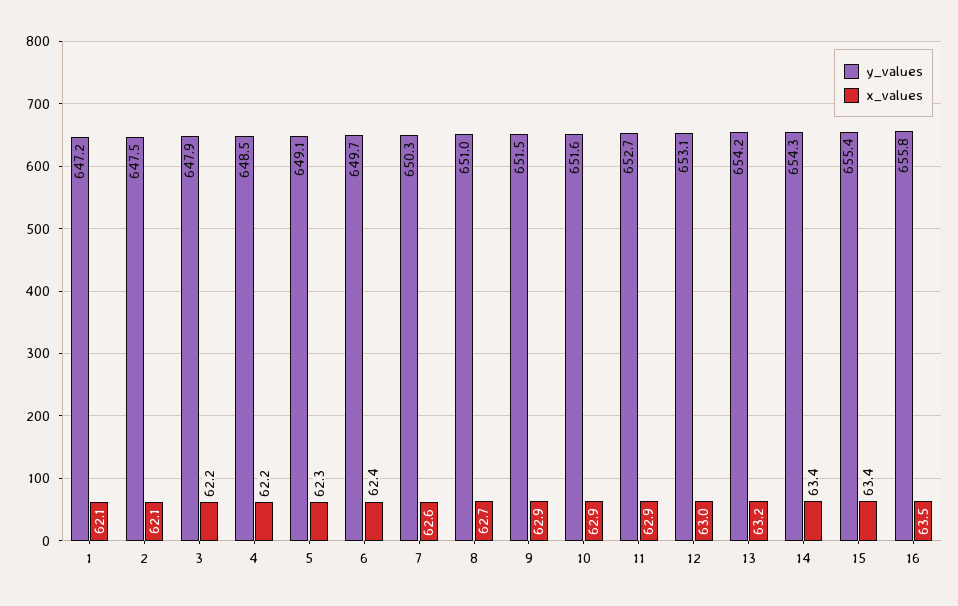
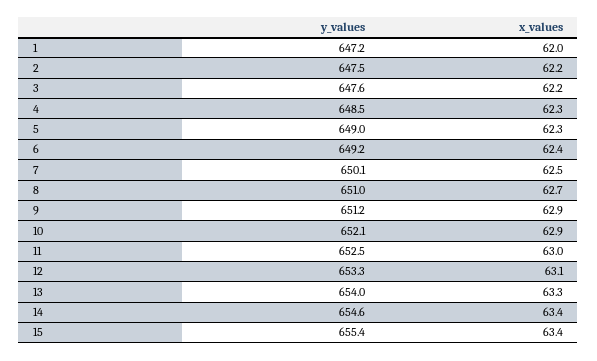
  {
    "y_values": {
      "1": 647.2,
      "2": 647.5,
-     "3": 647.9,
+     "3": 647.6,
      "4": 648.5,
-     "5": 649.1,
+     "5": 649,
-     "6": 649.7,
+     "6": 649.2,
-     "7": 650.3,
+     "7": 650.1,
      "8": 651,
-     "9": 651.5,
+     "9": 651.2,
-     "10": 651.6,
+     "10": 652.1,
-     "11": 652.7,
+     "11": 652.5,
-     "12": 653.1,
+     "12": 653.3,
-     "13": 654.2,
+     "13": 654,
-     "14": 654.3,
+     "14": 654.6,
-     "15": 655.4,
+     "15": 655.4
-     "16": 655.8
    },
    "x_values": {
-     "1": 62.1,
+     "1": 62,
-     "2": 62.1,
+     "2": 62.2,
      "3": 62.2,
-     "4": 62.2,
+     "4": 62.3,
      "5": 62.3,
      "6": 62.4,
-     "7": 62.6,
+     "7": 62.5,
      "8": 62.7,
      "9": 62.9,
      "10": 62.9,
-     "11": 62.9,
+     "11": 63,
-     "12": 63,
+     "12": 63.1,
-     "13": 63.2,
+     "13": 63.3,
      "14": 63.4,
-     "15": 63.4,
+     "15": 63.4
-     "16": 63.5
    }
  }

